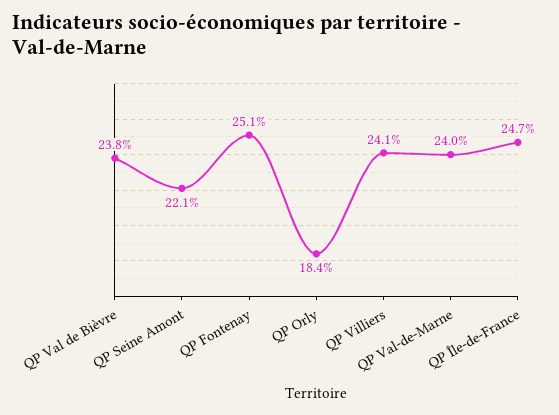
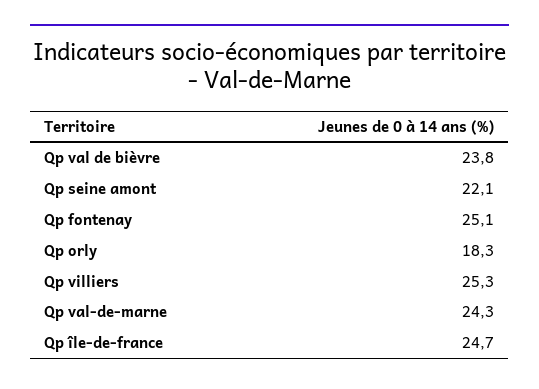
  {
    "QP Val de Bièvre": 23.8,
    "QP Seine Amont": 22.1,
    "QP Fontenay": 25.1,
-   "QP Orly": 18.4,
+   "QP Orly": 18.3,
-   "QP Villiers": 24.1,
+   "QP Villiers": 25.3,
-   "QP Val-de-Marne": 24,
+   "QP Val-de-Marne": 24.3,
    "QP Île-de-France": 24.7
  }

